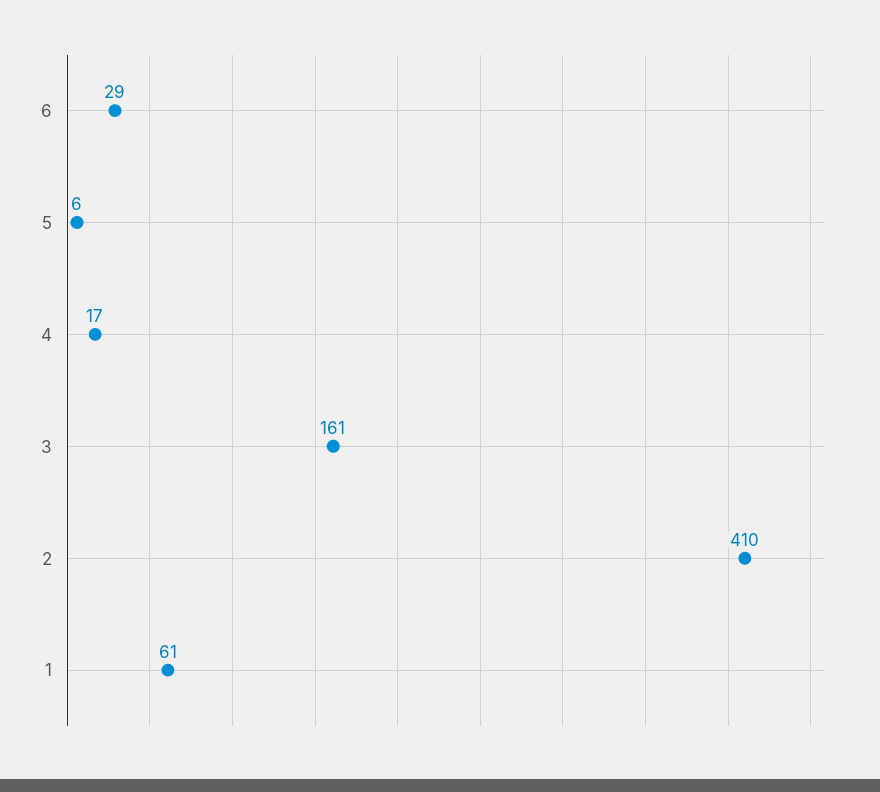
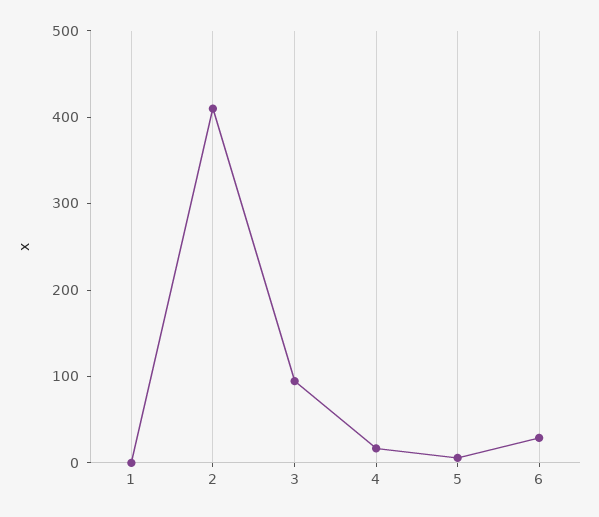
  {
    "6": 29,
    "5": 6,
    "4": 17,
-   "3": 161,
+   "3": 100,
    "2": 410,
-   "1": 61
+   "1": 0
  }

